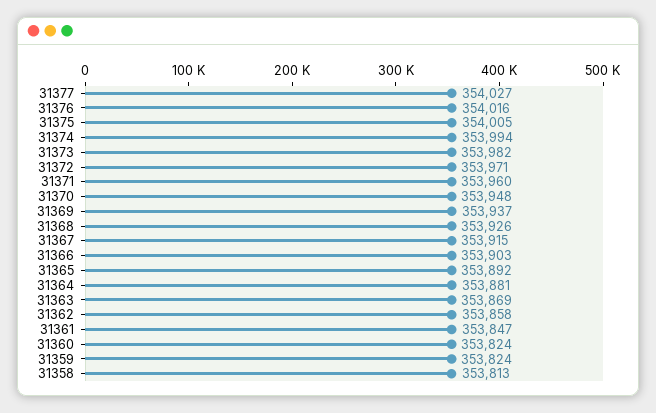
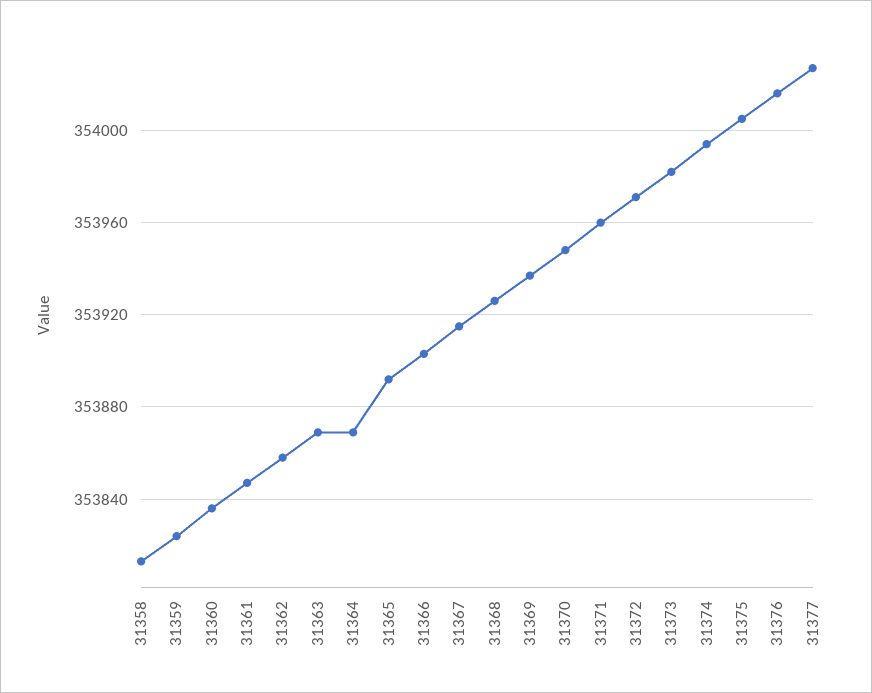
  {
    "31377": 354027,
    "31376": 354016,
    "31375": 354005,
    "31374": 353994,
    "31373": 353982,
    "31372": 353971,
    "31371": 353960,
    "31370": 353948,
    "31369": 353937,
    "31368": 353926,
    "31367": 353915,
    "31366": 353903,
    "31365": 353892,
-   "31364": 353881,
+   "31364": 353870,
    "31363": 353869,
    "31362": 353858,
    "31361": 353847,
-   "31360": 353824,
+   "31360": 353835,
    "31359": 353824,
    "31358": 353813
  }

